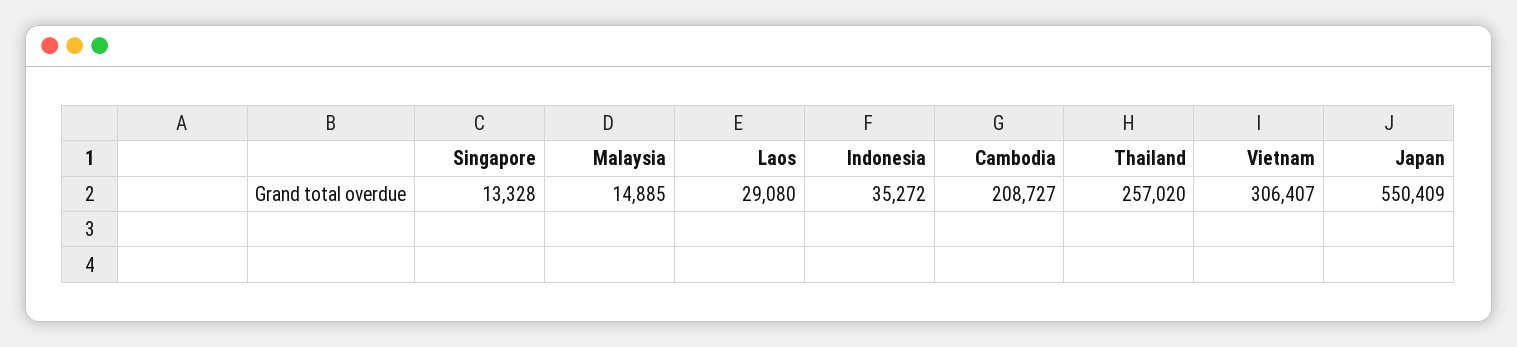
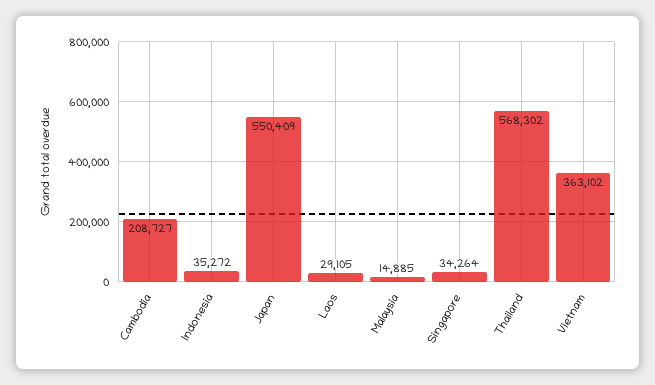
  {
-   "Singapore": 13328,
+   "Singapore": 34264,
    "Malaysia": 14885,
-   "Laos": 29080,
+   "Laos": 29105,
    "Indonesia": 35272,
    "Cambodia": 208727,
-   "Thailand": 257020,
+   "Thailand": 568302,
-   "Vietnam": 306407,
+   "Vietnam": 363102,
    "Japan": 550409
  }

